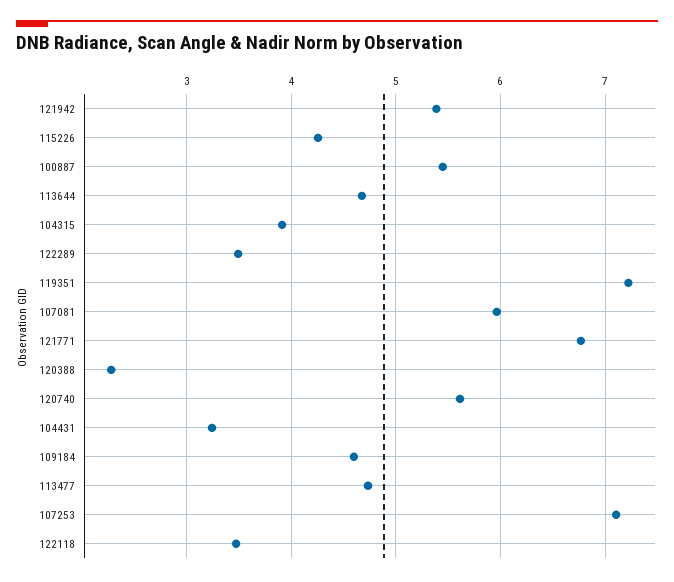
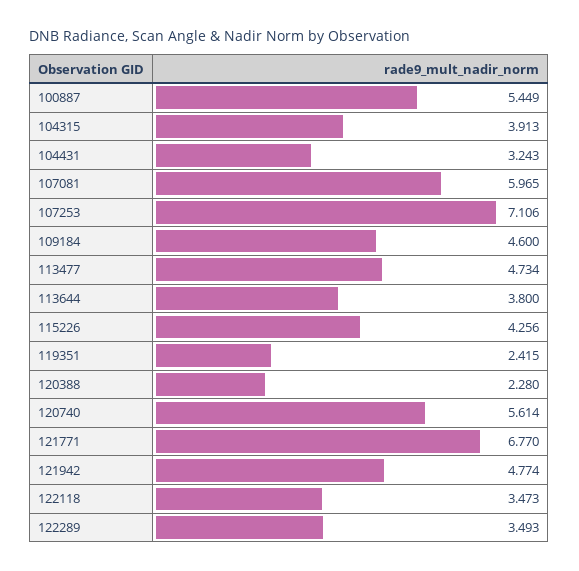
  {
-   "121942": 5.4,
+   "121942": 4.774,
    "115226": 4.256,
    "100887": 5.449,
-   "113644": 4.7,
+   "113644": 3.8,
    "104315": 3.913,
    "122289": 3.493,
-   "119351": 7.2,
+   "119351": 2.415,
    "107081": 5.965,
    "121771": 6.77,
    "120388": 2.28,
    "120740": 5.614,
    "104431": 3.243,
    "109184": 4.6,
    "113477": 4.734,
    "107253": 7.106,
    "122118": 3.473
  }

